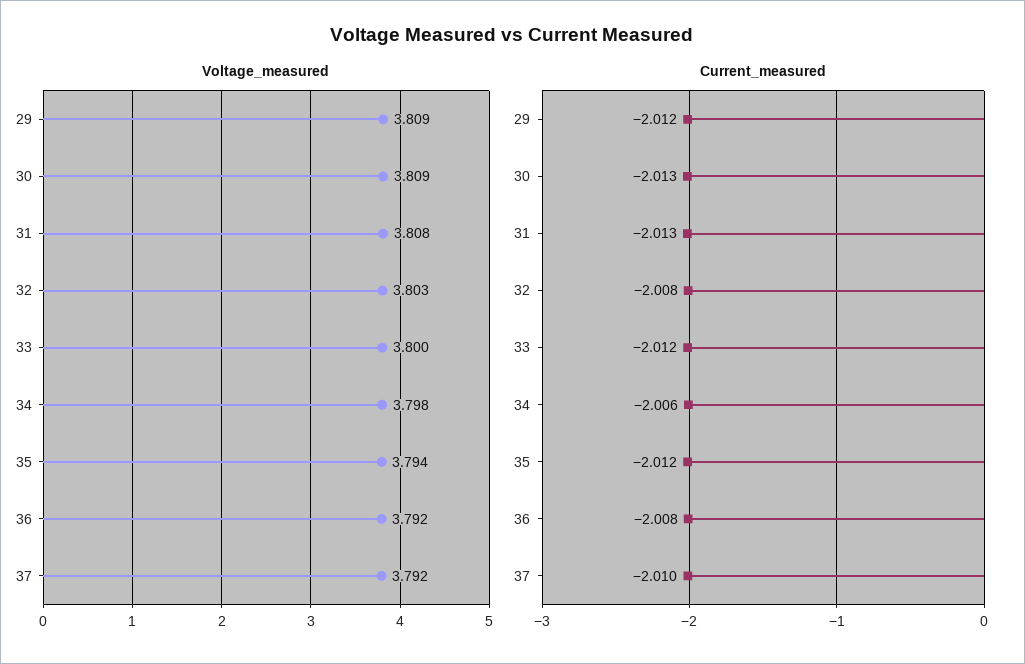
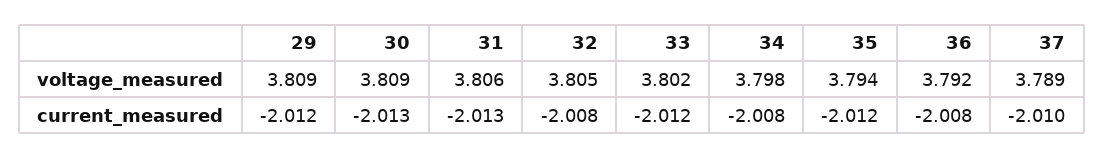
  {
    "Voltage_measured": {
      "29": 3.809,
      "30": 3.809,
-     "31": 3.808,
+     "31": 3.806,
-     "32": 3.803,
+     "32": 3.805,
-     "33": 3.8,
+     "33": 3.802,
      "34": 3.798,
      "35": 3.794,
      "36": 3.792,
-     "37": 3.792
+     "37": 3.789
    },
    "Current_measured": {
      "29": -2.012,
      "30": -2.013,
      "31": -2.013,
      "32": -2.008,
      "33": -2.012,
-     "34": -2.006,
+     "34": -2.008,
      "35": -2.012,
      "36": -2.008,
      "37": -2.01
    }
  }

